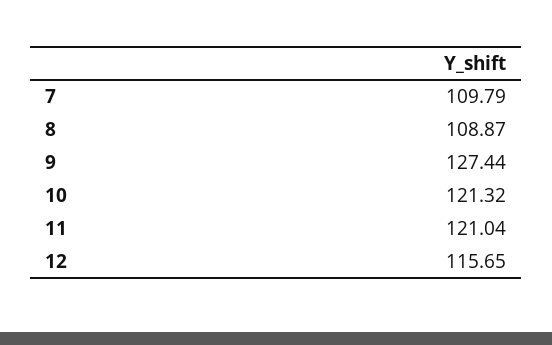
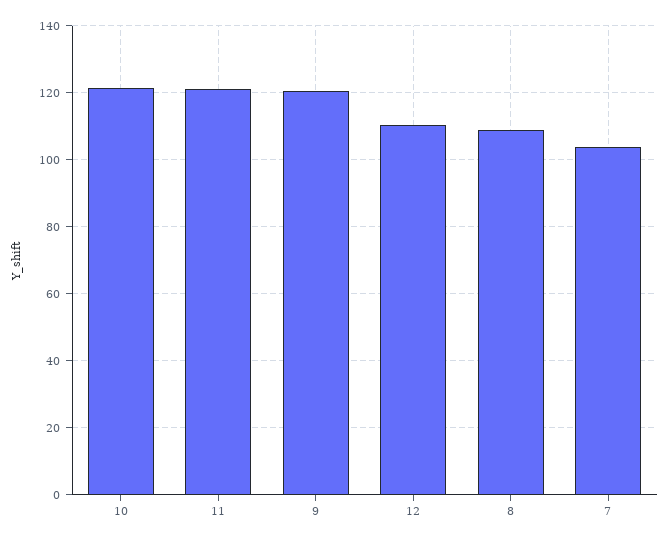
  {
-   "7": 109.79,
+   "7": 104,
    "8": 108.87,
-   "9": 127.44,
+   "9": 120,
    "10": 121.32,
    "11": 121.04,
-   "12": 115.65
+   "12": 110
  }

